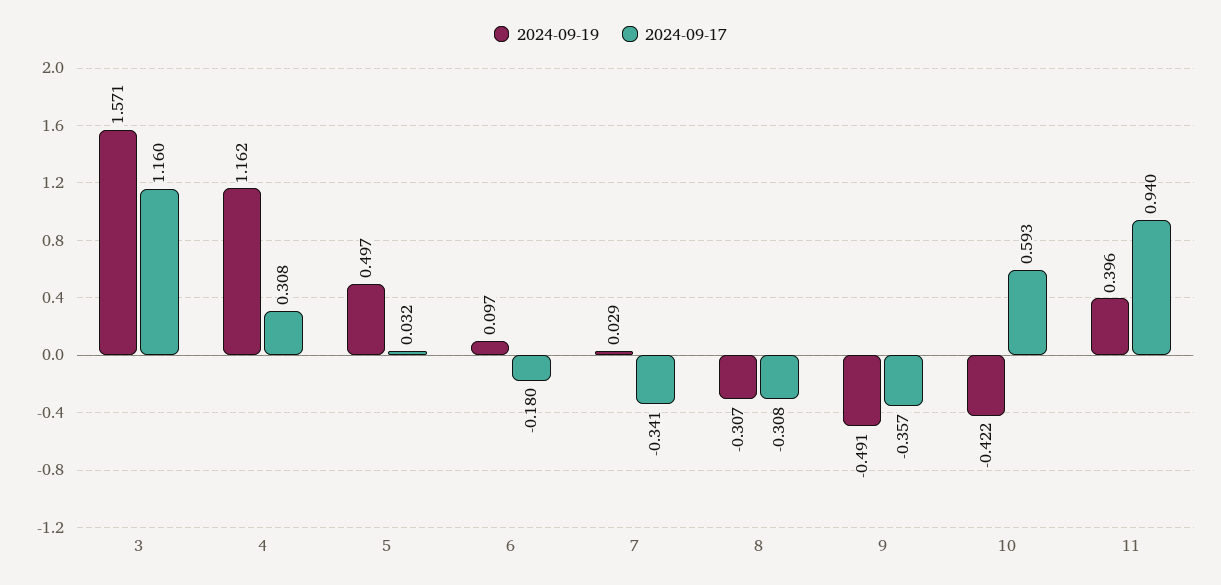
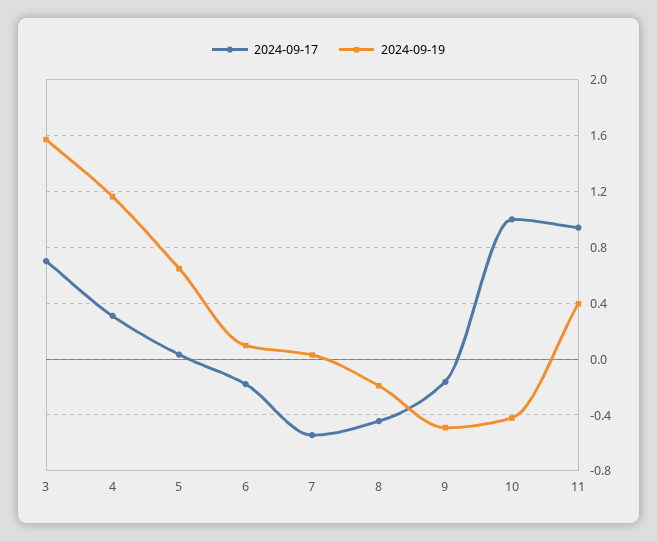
  {
    "2024-09-19": {
      "3": 1.571,
      "4": 1.162,
-     "5": 0.497,
+     "5": 0.65,
      "6": 0.097,
      "7": 0.029,
-     "8": -0.307,
+     "8": -0.2,
      "9": -0.491,
      "10": -0.422,
      "11": 0.396
    },
    "2024-09-17": {
-     "3": 1.16,
+     "3": 0.7,
      "4": 0.308,
      "5": 0.032,
      "6": -0.18,
-     "7": -0.341,
+     "7": -0.55,
-     "8": -0.308,
+     "8": -0.45,
-     "9": -0.357,
+     "9": -0.15,
-     "10": 0.593,
+     "10": 1,
      "11": 0.94
    }
  }

